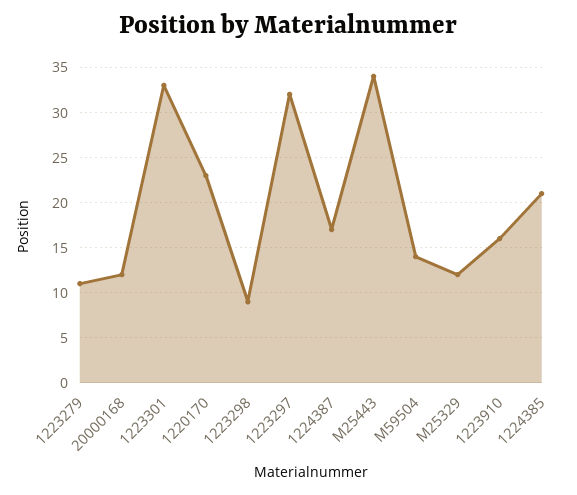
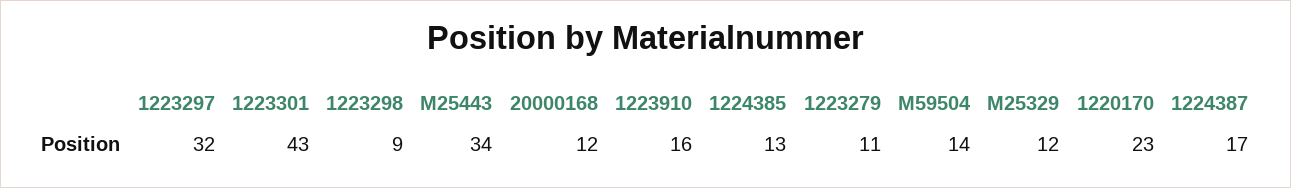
  {
    "1223279": 11,
    "20000168": 12,
-   "1223301": 33,
+   "1223301": 43,
    "1220170": 23,
    "1223298": 9,
    "1223297": 32,
    "1224387": 17,
    "M25443": 34,
    "M59504": 14,
    "M25329": 12,
    "1223910": 16,
-   "1224385": 21
+   "1224385": 13
  }

